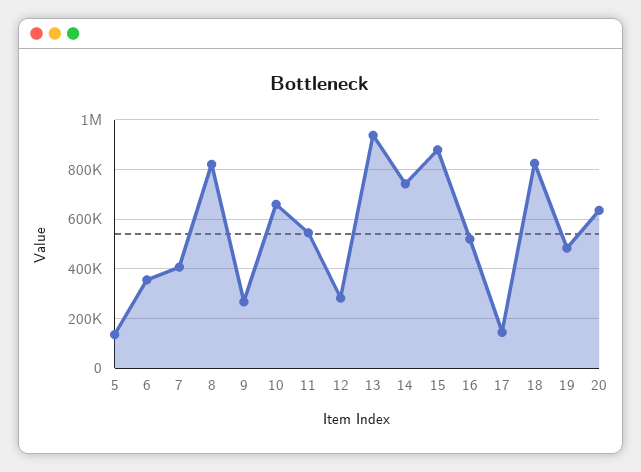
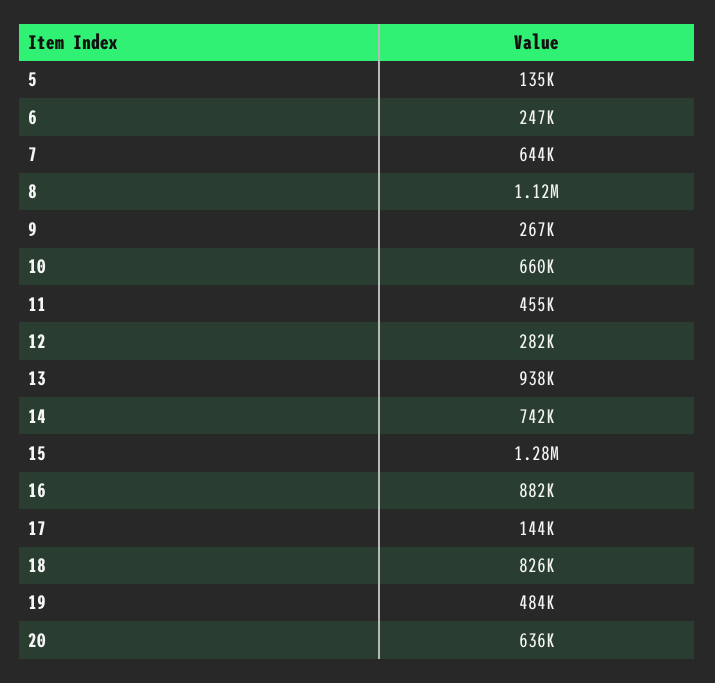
  {
    "5": 135000,
-   "6": 350000,
+   "6": 247000,
-   "7": 400000,
+   "7": 644000,
-   "8": 825000,
+   "8": 1120000,
    "9": 267000,
    "10": 660000,
-   "11": 550000,
+   "11": 455000,
    "12": 282000,
    "13": 938000,
    "14": 742000,
-   "15": 875000,
+   "15": 1280000,
-   "16": 525000,
+   "16": 882000,
    "17": 144000,
    "18": 826000,
    "19": 484000,
    "20": 636000
  }

